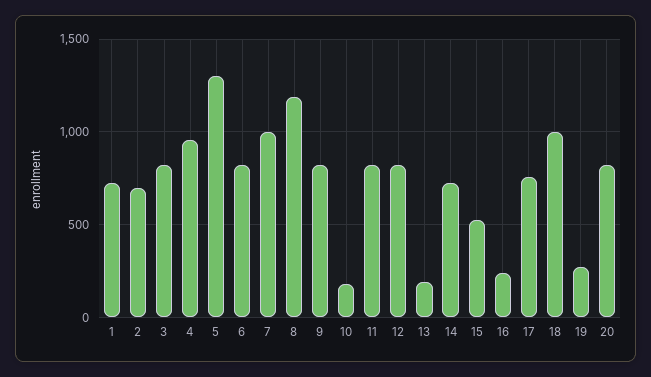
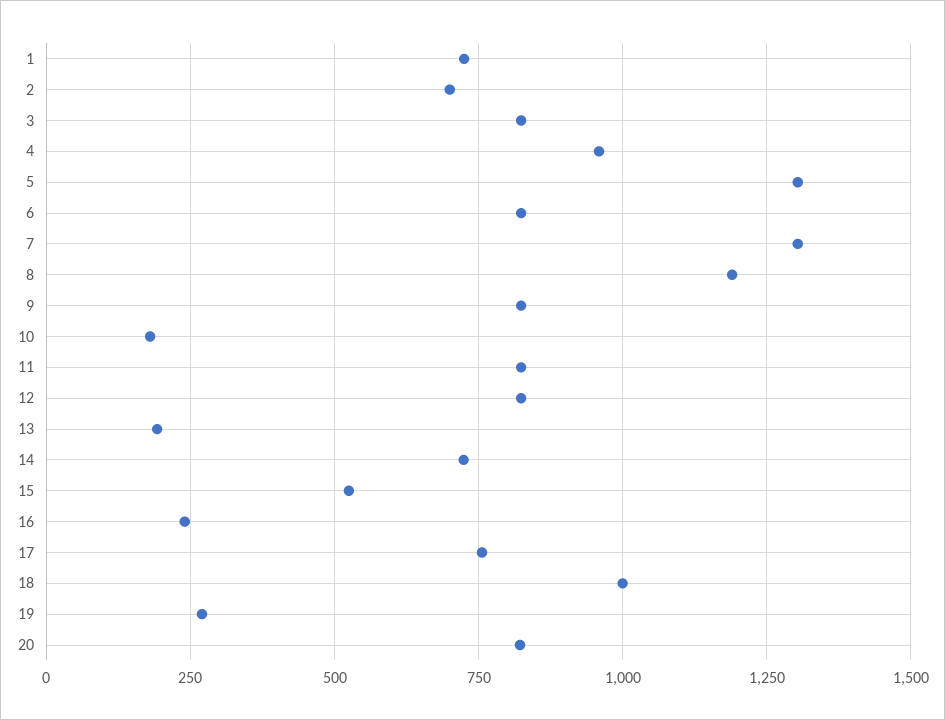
  {
    "1": 725,
    "2": 700,
    "3": 825,
    "4": 950,
    "5": 1300,
    "6": 825,
-   "7": 1000,
+   "7": 1300,
    "8": 1200,
    "9": 825,
    "10": 175,
    "11": 825,
    "12": 825,
    "13": 200,
    "14": 725,
    "15": 525,
    "16": 250,
    "17": 750,
    "18": 1000,
    "19": 275,
    "20": 825
  }

